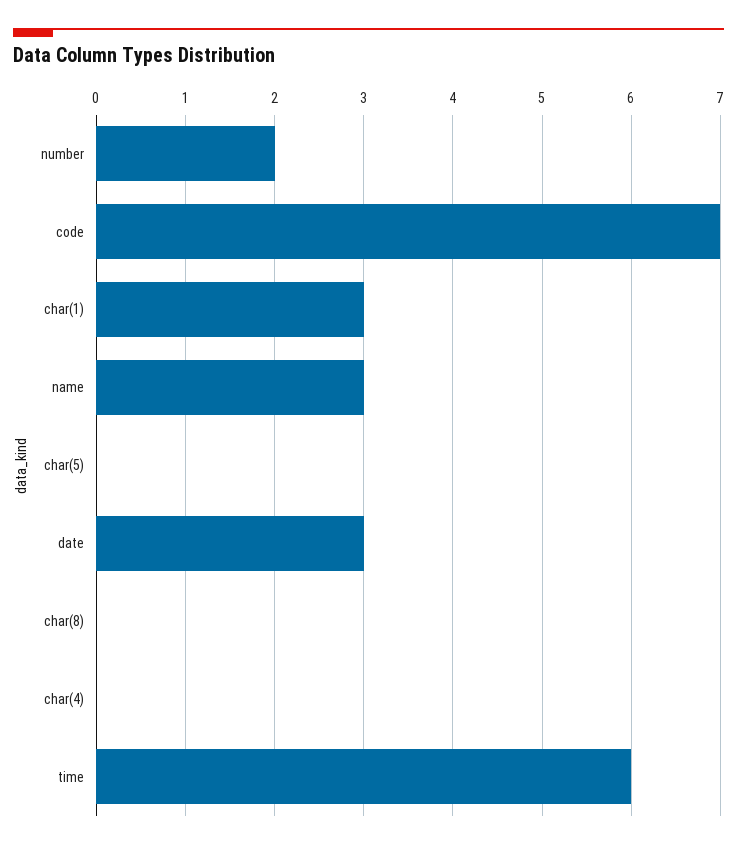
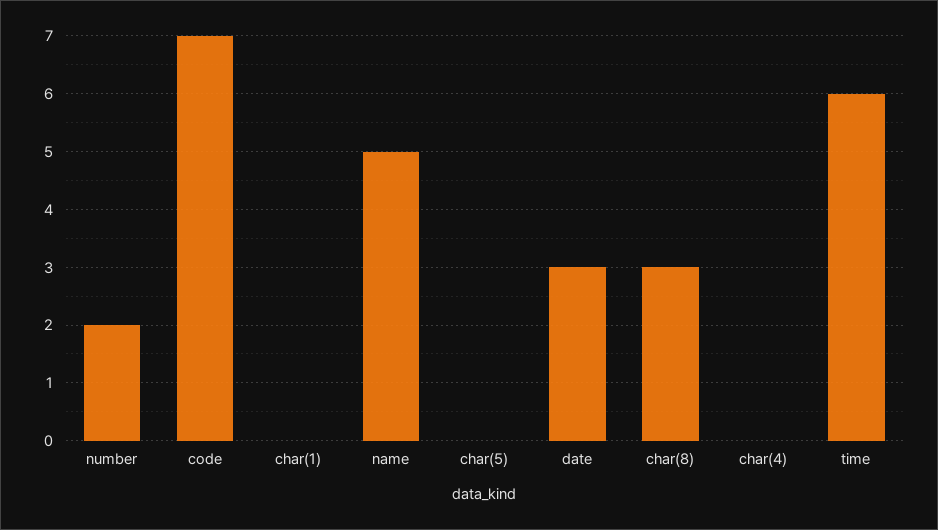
  {
    "number": 2,
    "code": 7,
-   "char(1)": 3,
+   "char(1)": 0,
-   "name": 3,
+   "name": 5,
    "char(5)": 0,
    "date": 3,
-   "char(8)": 0,
+   "char(8)": 3,
    "char(4)": 0,
    "time": 6
  }

